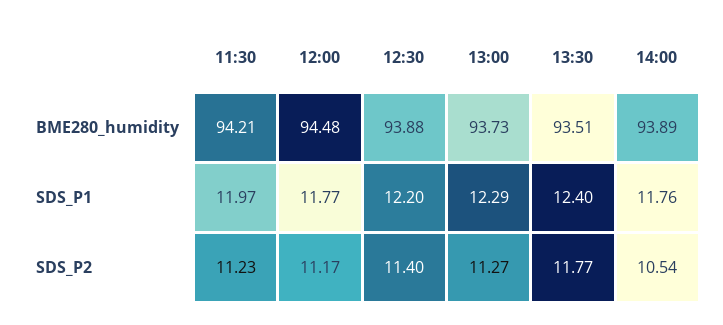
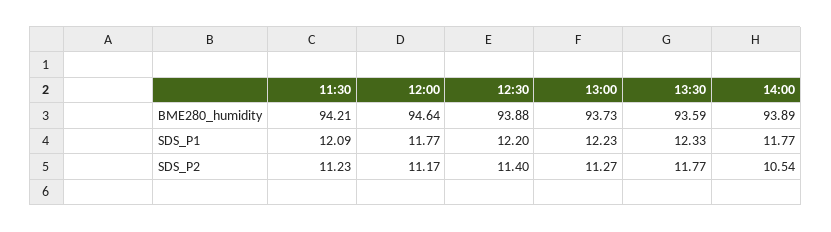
  {
    "11:30": {
      "BME280_humidity": 94.21,
-     "SDS_P1": 11.97,
+     "SDS_P1": 12.09,
      "SDS_P2": 11.23
    },
    "12:00": {
-     "BME280_humidity": 94.48,
+     "BME280_humidity": 94.64,
      "SDS_P1": 11.77,
      "SDS_P2": 11.17
    },
    "12:30": {
      "BME280_humidity": 93.88,
      "SDS_P1": 12.2,
      "SDS_P2": 11.4
    },
    "13:00": {
      "BME280_humidity": 93.73,
-     "SDS_P1": 12.29,
+     "SDS_P1": 12.23,
      "SDS_P2": 11.27
    },
    "13:30": {
-     "BME280_humidity": 93.51,
+     "BME280_humidity": 93.59,
-     "SDS_P1": 12.4,
+     "SDS_P1": 12.33,
      "SDS_P2": 11.77
    },
    "14:00": {
      "BME280_humidity": 93.89,
-     "SDS_P1": 11.76,
+     "SDS_P1": 11.77,
      "SDS_P2": 10.54
    }
  }

